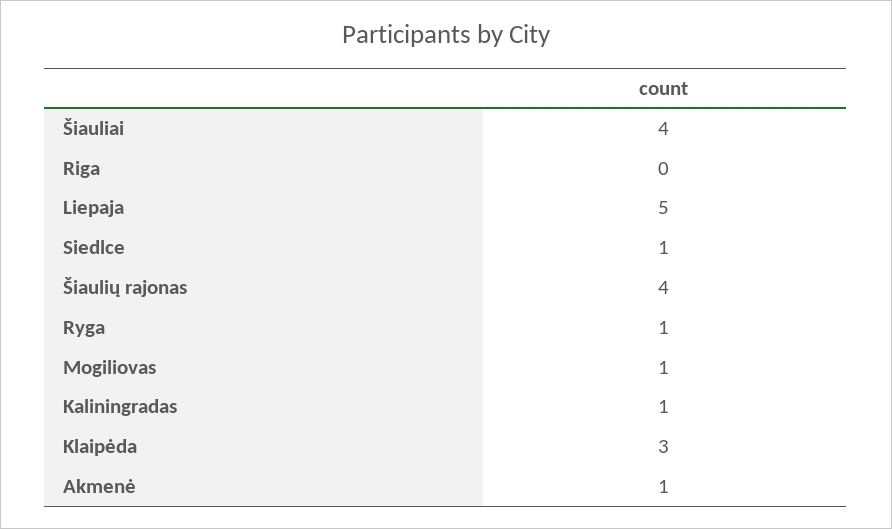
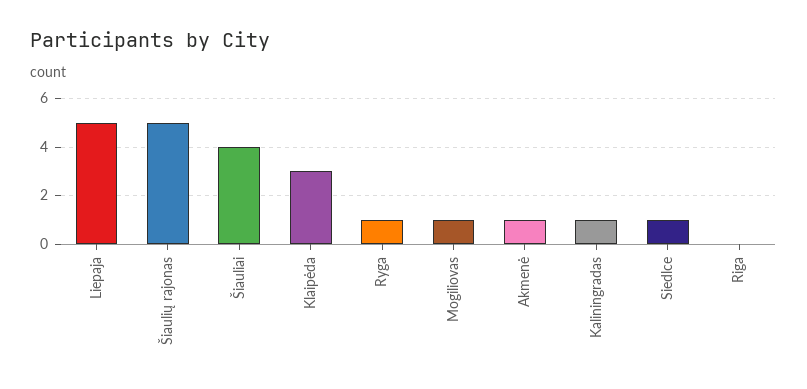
  {
    "Šiauliai": 4,
    "Riga": 0,
    "Liepaja": 5,
    "Siedlce": 1,
-   "Šiaulių rajonas": 4,
+   "Šiaulių rajonas": 5,
    "Ryga": 1,
    "Mogiliovas": 1,
    "Kaliningradas": 1,
    "Klaipėda": 3,
    "Akmenė": 1
  }

